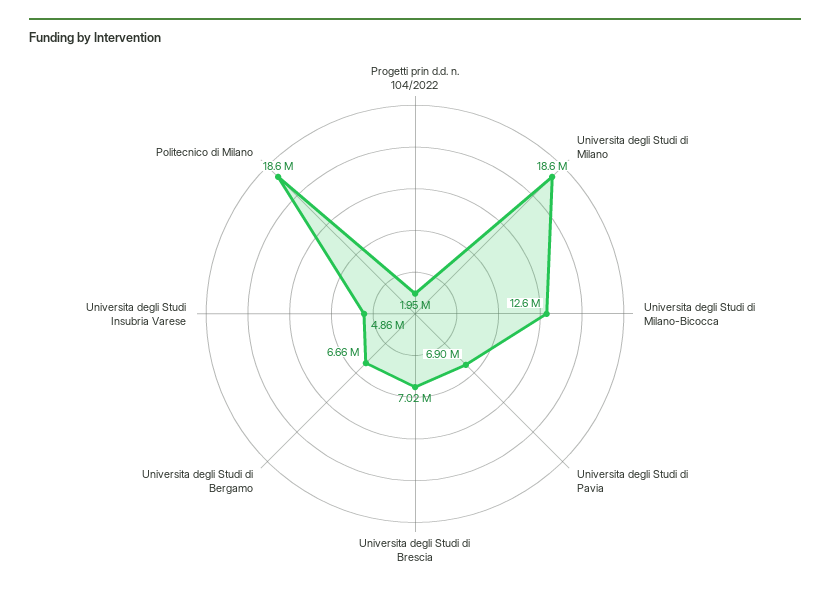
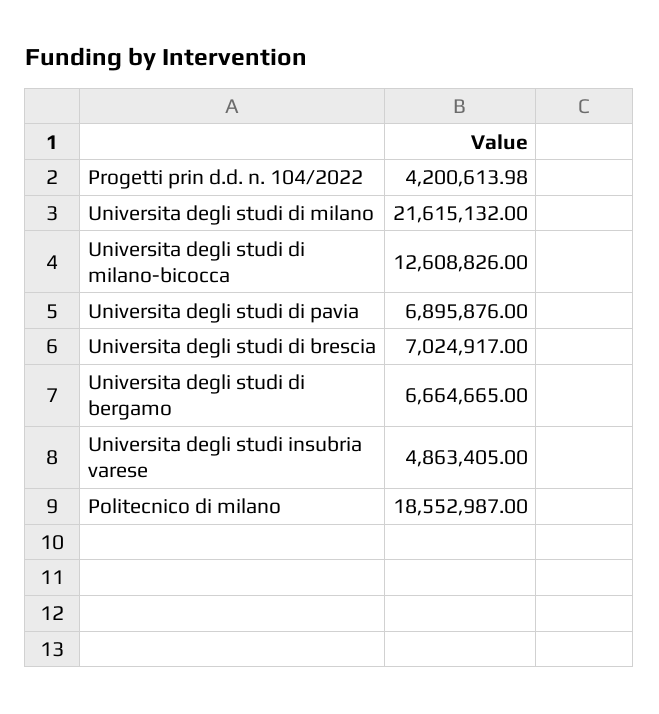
  {
-   "Progetti prin d.d. n. 104/2022": 1950000,
+   "Progetti prin d.d. n. 104/2022": 4200613.98,
-   "Universita degli Studi di Milano": 18600000,
+   "Universita degli Studi di Milano": 21615132,
    "Universita degli Studi di Milano-Bicocca": 12608826,
    "Universita degli Studi di Pavia": 6895876,
    "Universita degli Studi di Brescia": 7024917,
    "Universita degli Studi di Bergamo": 6664665,
    "Universita degli Studi Insubria Varese": 4863405,
    "Politecnico di Milano": 18552987
  }

